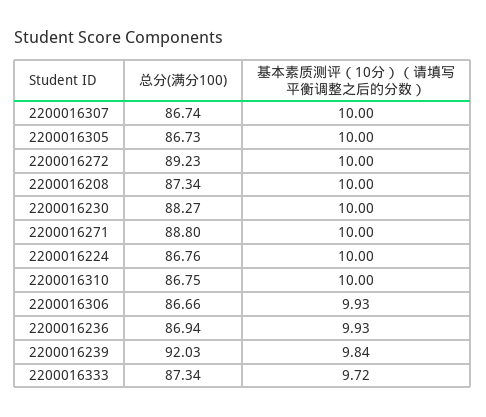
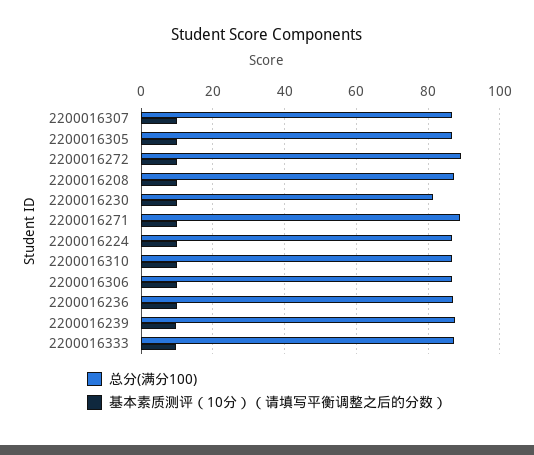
  {
    "总分(满分100)": {
      "2200016307": 86.74,
      "2200016305": 86.73,
      "2200016272": 89.23,
      "2200016208": 87.34,
-     "2200016230": 88.27,
+     "2200016230": 82,
      "2200016271": 88.8,
      "2200016224": 86.76,
      "2200016310": 86.75,
      "2200016306": 86.66,
      "2200016236": 86.94,
-     "2200016239": 92.03,
+     "2200016239": 88,
      "2200016333": 87.34
    },
    "基本素质测评（10分）（请填写平衡调整之后的分数）": {
      "2200016307": 10,
      "2200016305": 10,
      "2200016272": 10,
      "2200016208": 10,
      "2200016230": 10,
      "2200016271": 10,
      "2200016224": 10,
      "2200016310": 10,
      "2200016306": 9.93,
      "2200016236": 9.93,
      "2200016239": 9.84,
      "2200016333": 9.72
    }
  }

